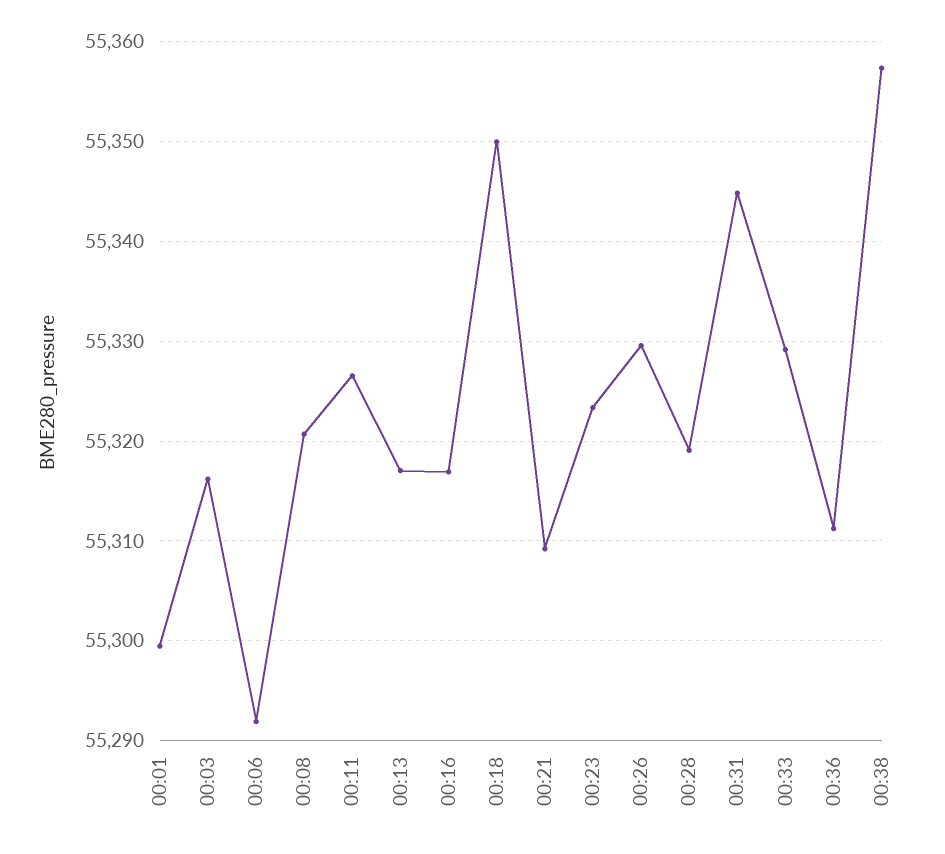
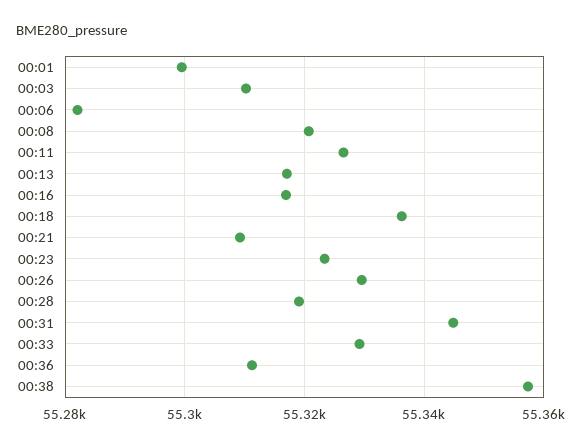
  {
    "00:01": 55299,
-   "00:03": 55316,
+   "00:03": 55310,
-   "00:06": 55292,
+   "00:06": 55282,
    "00:08": 55321,
    "00:11": 55327,
    "00:13": 55317,
    "00:16": 55317,
-   "00:18": 55350,
+   "00:18": 55336,
    "00:21": 55309,
    "00:23": 55323,
    "00:26": 55330,
    "00:28": 55319,
    "00:31": 55345,
    "00:33": 55329,
    "00:36": 55311,
    "00:38": 55357
  }

